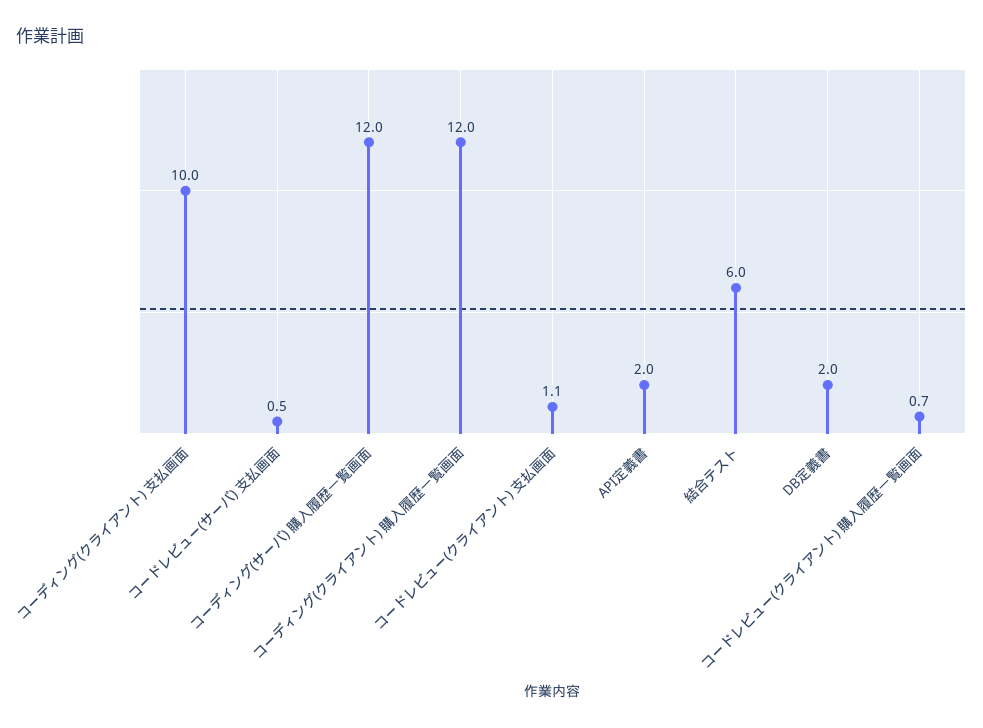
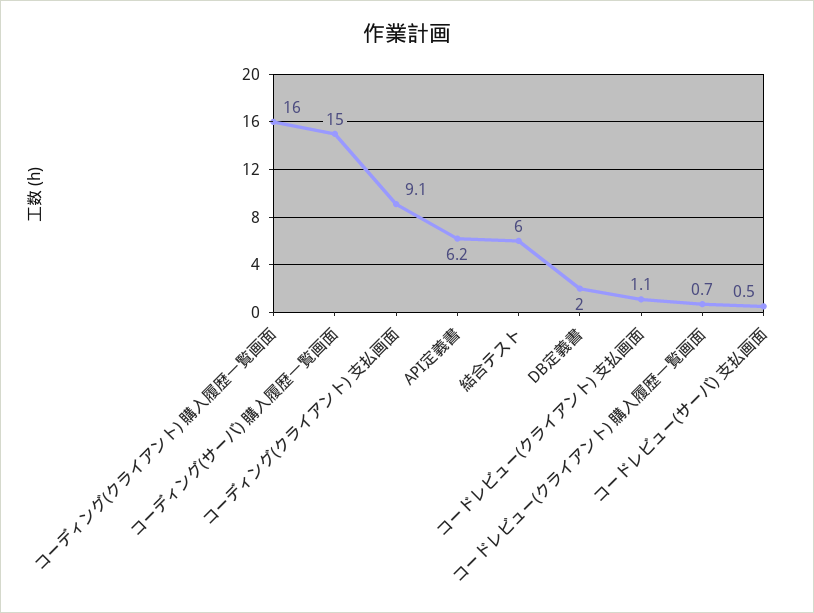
  {
-   "コーディング(クライアント) 支払画面": 10,
+   "コーディング(クライアント) 支払画面": 9.1,
    "コードレビュー(サーバ) 支払画面": 0.5,
-   "コーディング(サーバ) 購入履歴一覧画面": 12,
+   "コーディング(サーバ) 購入履歴一覧画面": 15,
-   "コーディング(クライアント) 購入履歴一覧画面": 12,
+   "コーディング(クライアント) 購入履歴一覧画面": 16,
    "コードレビュー(クライアント) 支払画面": 1.1,
-   "API定義書": 2,
+   "API定義書": 6.2,
    "結合テスト": 6,
    "DB定義書": 2,
    "コードレビュー(クライアント) 購入履歴一覧画面": 0.7
  }

